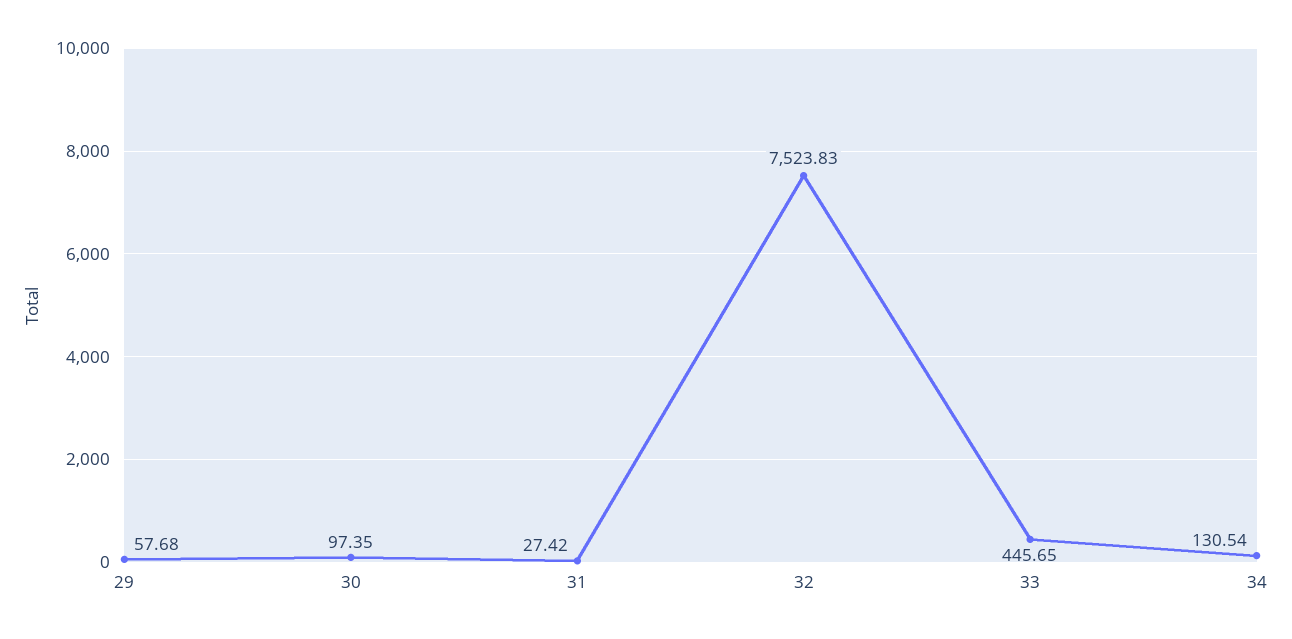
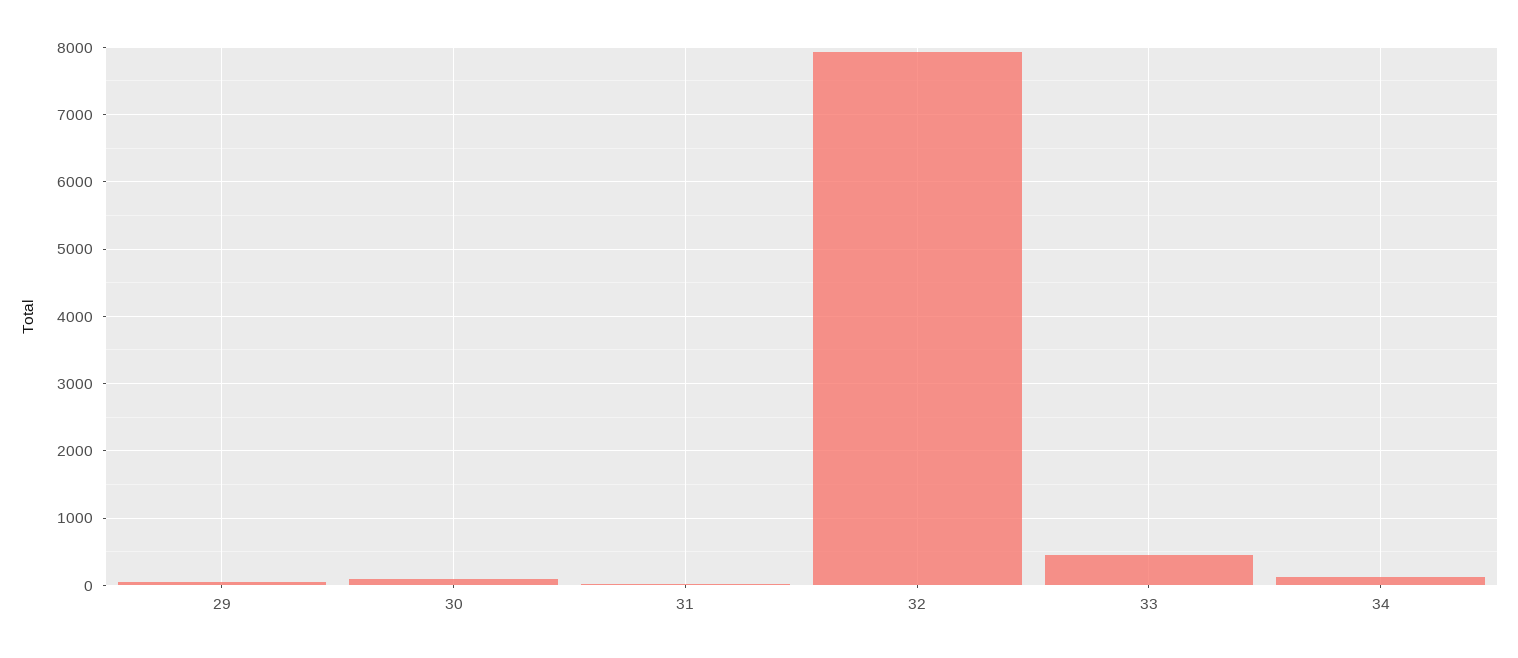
  {
    "29": 57.68,
    "30": 97.35,
    "31": 27.42,
-   "32": 7523.83,
+   "32": 7900,
    "33": 445.65,
    "34": 130.54
  }

